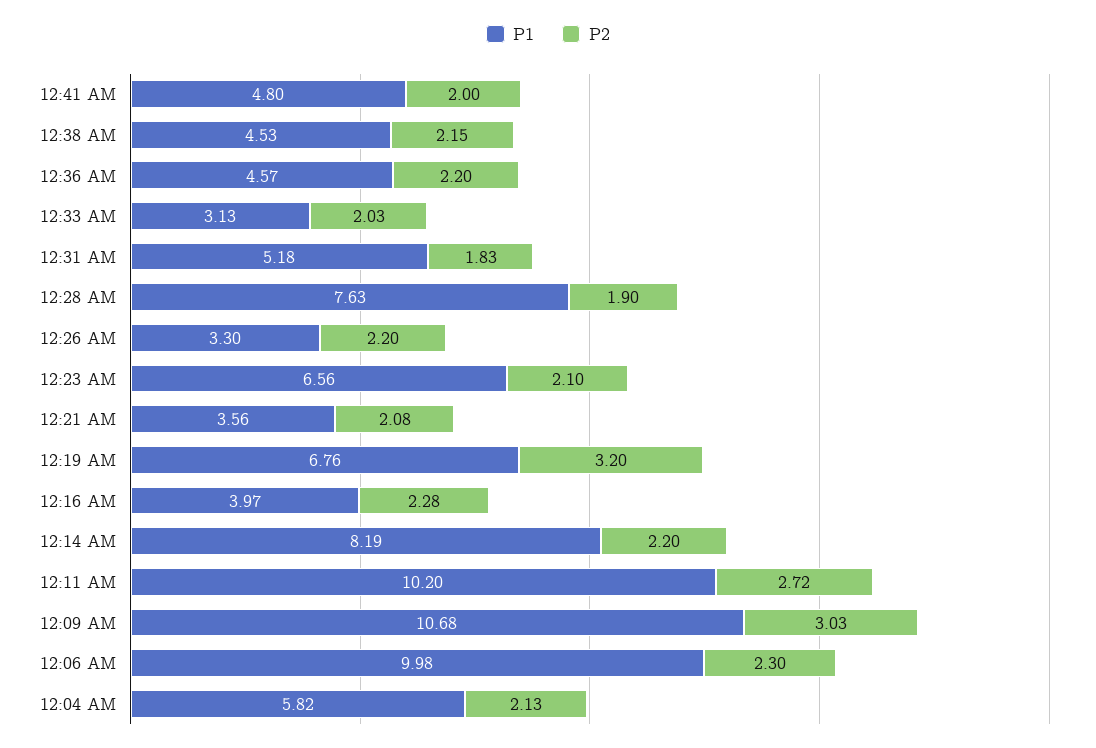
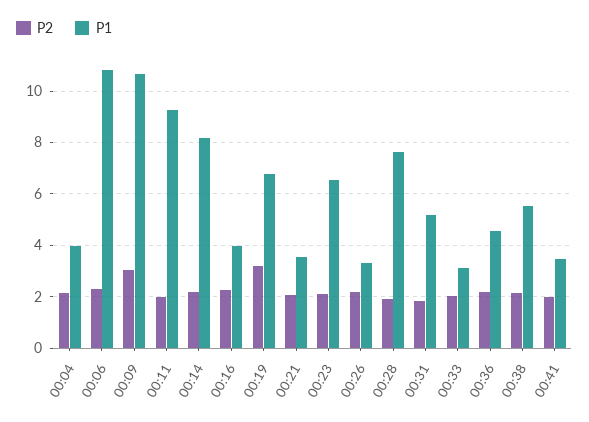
  {
    "P1": {
-     "12:41 AM": 4.8,
+     "12:41 AM": 3.5,
-     "12:38 AM": 4.53,
+     "12:38 AM": 5.5,
      "12:36 AM": 4.57,
      "12:33 AM": 3.13,
      "12:31 AM": 5.18,
      "12:28 AM": 7.63,
      "12:26 AM": 3.3,
      "12:23 AM": 6.56,
      "12:21 AM": 3.56,
      "12:19 AM": 6.76,
      "12:16 AM": 3.97,
      "12:14 AM": 8.19,
-     "12:11 AM": 10.2,
+     "12:11 AM": 9.25,
      "12:09 AM": 10.68,
-     "12:06 AM": 9.98,
+     "12:06 AM": 10.75,
-     "12:04 AM": 5.82
+     "12:04 AM": 4
    },
    "P2": {
      "12:41 AM": 2,
      "12:38 AM": 2.15,
      "12:36 AM": 2.2,
      "12:33 AM": 2.03,
      "12:31 AM": 1.83,
      "12:28 AM": 1.9,
      "12:26 AM": 2.2,
      "12:23 AM": 2.1,
      "12:21 AM": 2.08,
      "12:19 AM": 3.2,
      "12:16 AM": 2.28,
      "12:14 AM": 2.2,
-     "12:11 AM": 2.72,
+     "12:11 AM": 2,
      "12:09 AM": 3.03,
      "12:06 AM": 2.3,
      "12:04 AM": 2.13
    }
  }

